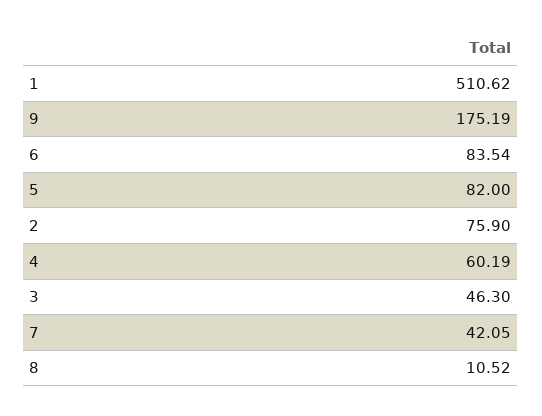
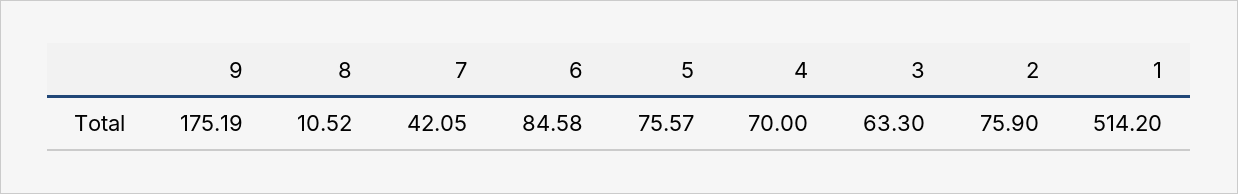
  {
-   "1": 510.62,
+   "1": 514.2,
    "9": 175.19,
-   "6": 83.54,
+   "6": 84.58,
-   "5": 82,
+   "5": 75.57,
    "2": 75.9,
-   "4": 60.19,
+   "4": 70,
-   "3": 46.3,
+   "3": 63.3,
    "7": 42.05,
    "8": 10.52
  }

